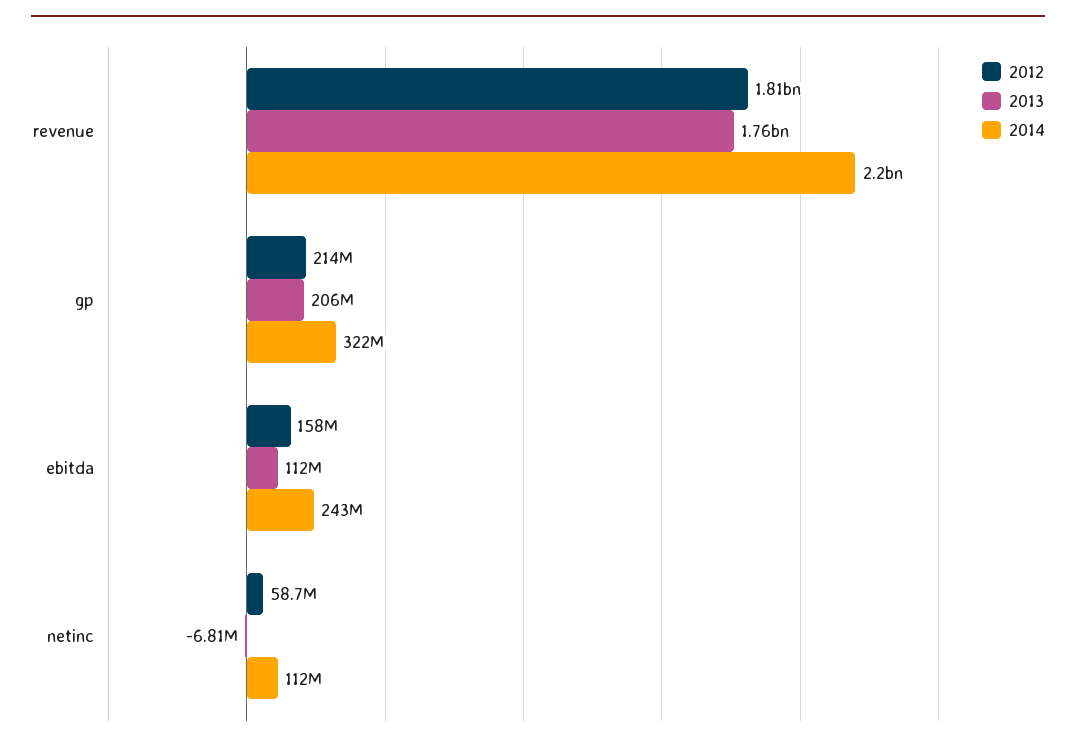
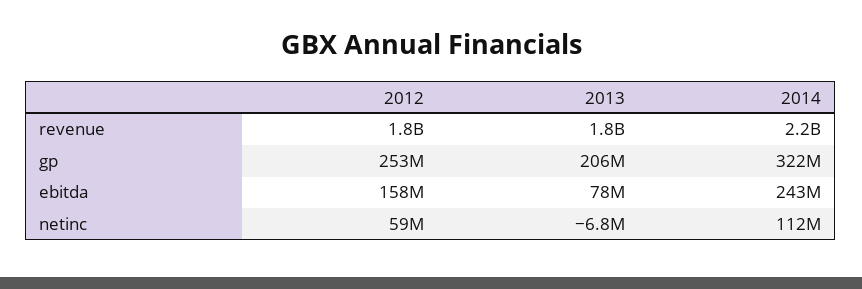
  {
    "2012": {
      "revenue": 1810000000,
-     "gp": 214000000,
+     "gp": 253000000,
      "ebitda": 158000000,
      "netinc": 58700000
    },
    "2013": {
      "revenue": 1760000000,
      "gp": 206000000,
-     "ebitda": 112000000,
+     "ebitda": 78000000,
      "netinc": -6810000
    },
    "2014": {
      "revenue": 2200000000,
      "gp": 322000000,
      "ebitda": 243000000,
      "netinc": 112000000
    }
  }

